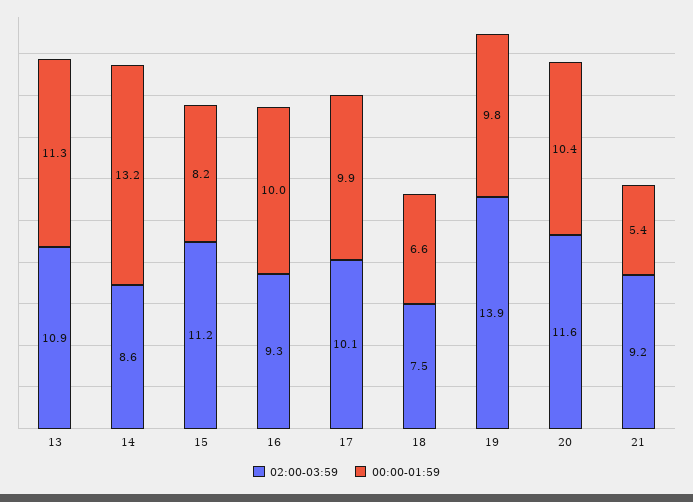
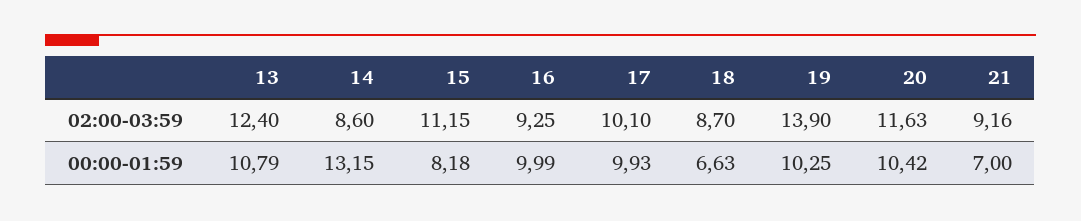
  {
    "02:00-03:59": {
-     "13": 10.9,
+     "13": 12.4,
      "14": 8.6,
      "15": 11.15,
      "16": 9.25,
      "17": 10.1,
-     "18": 7.5,
+     "18": 8.7,
      "19": 13.9,
      "20": 11.63,
      "21": 9.16
    },
    "00:00-01:59": {
-     "13": 11.3,
+     "13": 10.79,
      "14": 13.15,
      "15": 8.18,
      "16": 9.99,
      "17": 9.93,
      "18": 6.63,
-     "19": 9.8,
+     "19": 10.25,
      "20": 10.42,
-     "21": 5.4
+     "21": 7
    }
  }

